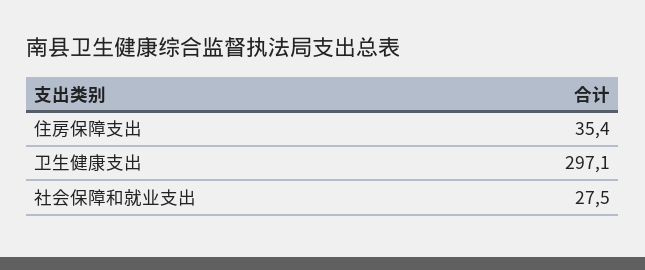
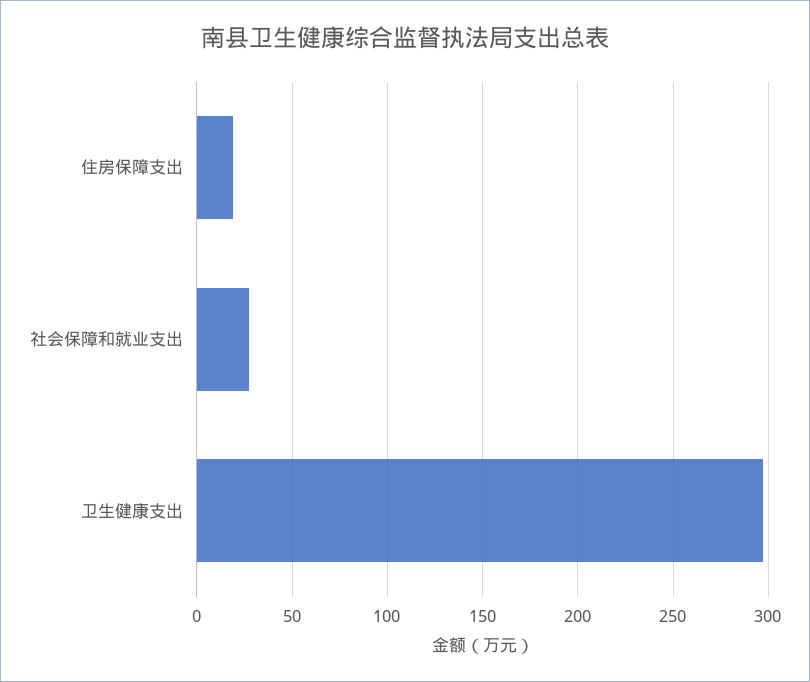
  {
-   "住房保障支出": 35.4,
+   "住房保障支出": 20,
    "卫生健康支出": 297.1,
    "社会保障和就业支出": 27.5
  }

